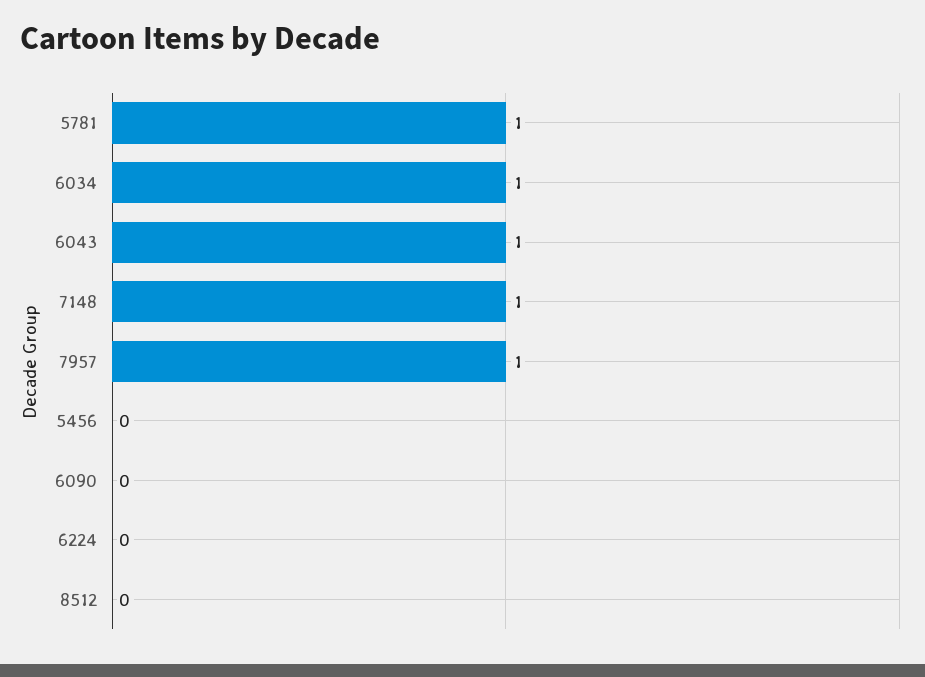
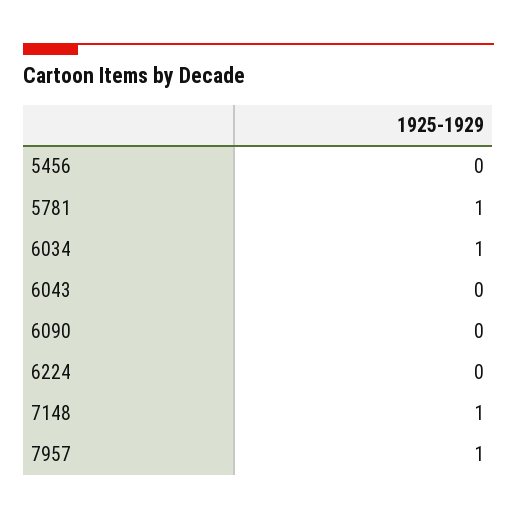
  {
    "5781": 1,
    "6034": 1,
-   "6043": 1,
+   "6043": 0,
    "7148": 1,
    "7957": 1,
    "5456": 0,
    "6090": 0,
-   "6224": 0,
+   "6224": 0
-   "8512": 0
  }

